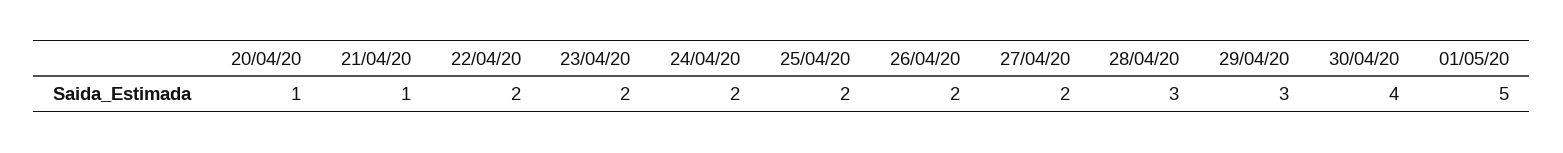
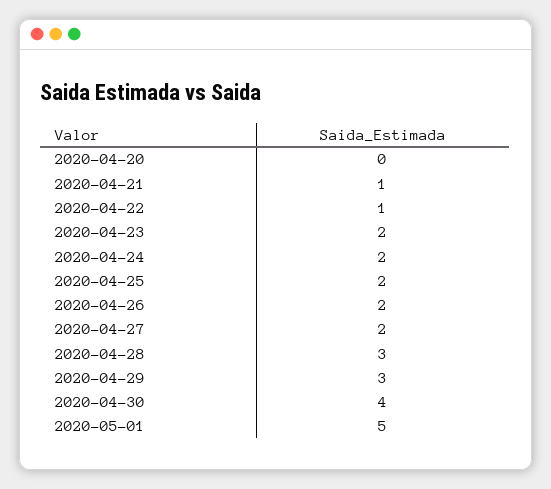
  {
-   "20/04/20": 1,
+   "20/04/20": 0,
    "21/04/20": 1,
-   "22/04/20": 2,
+   "22/04/20": 1,
    "23/04/20": 2,
    "24/04/20": 2,
    "25/04/20": 2,
    "26/04/20": 2,
    "27/04/20": 2,
    "28/04/20": 3,
    "29/04/20": 3,
    "30/04/20": 4,
    "01/05/20": 5
  }

